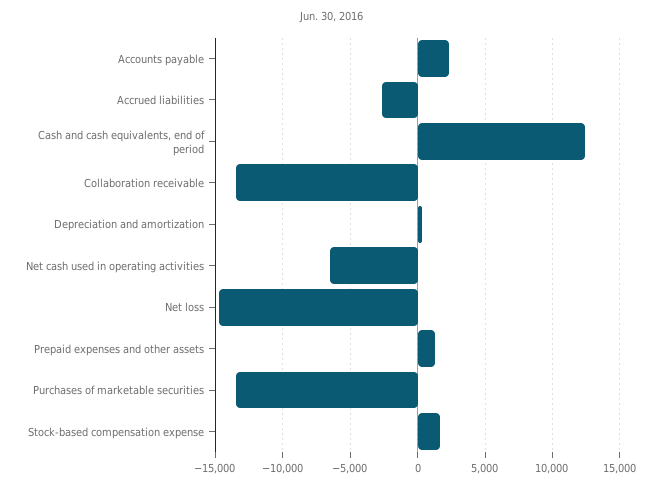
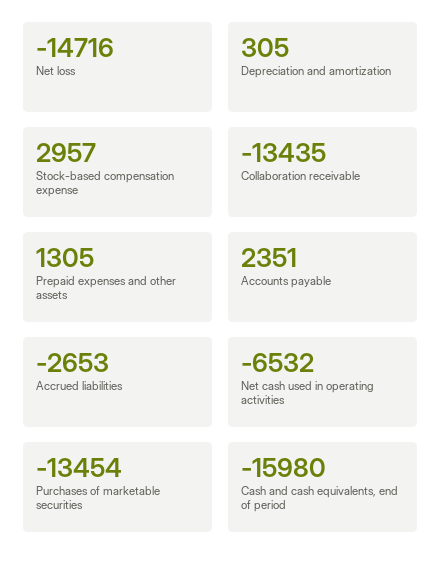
  {
    "Accounts payable": 2351,
    "Accrued liabilities": -2653,
-   "Cash and cash equivalents, end of period": 12500,
+   "Cash and cash equivalents, end of period": -15980,
    "Collaboration receivable": -13435,
    "Depreciation and amortization": 305,
    "Net cash used in operating activities": -6532,
    "Net loss": -14716,
    "Prepaid expenses and other assets": 1305,
    "Purchases of marketable securities": -13454,
-   "Stock-based compensation expense": 1500
+   "Stock-based compensation expense": 2957
  }

